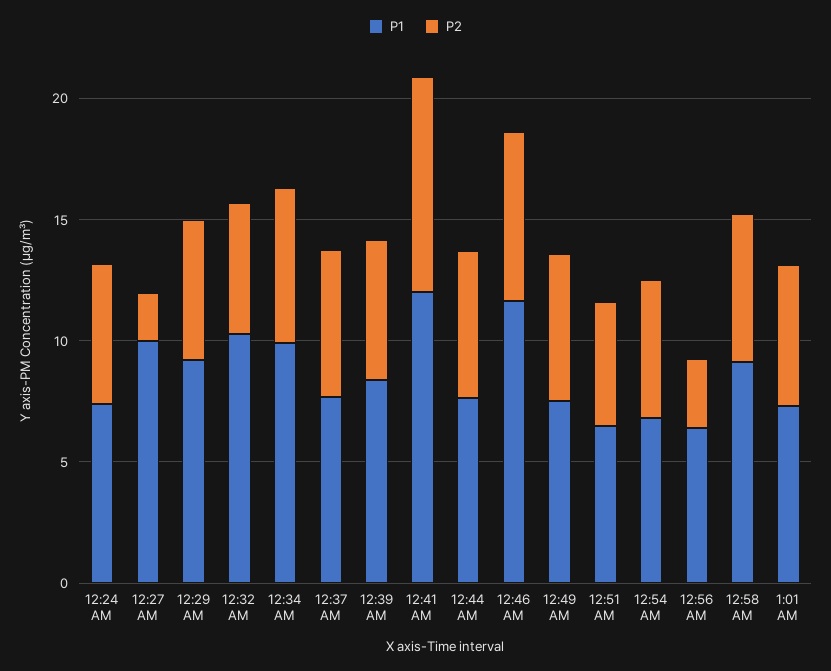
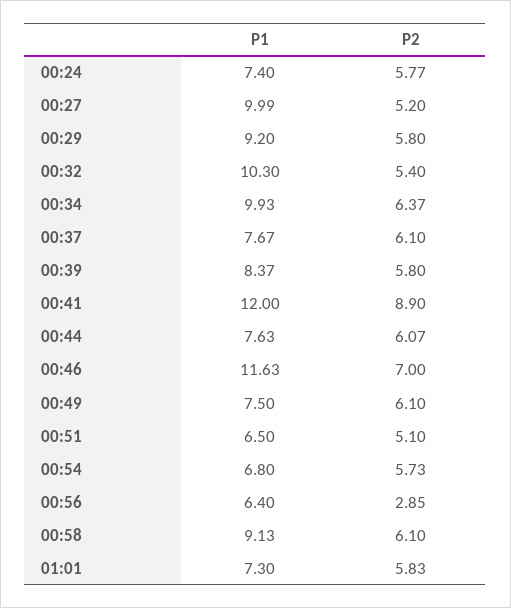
  {
    "P1": {
      "12:24 AM": 7.4,
      "12:27 AM": 9.99,
      "12:29 AM": 9.2,
      "12:32 AM": 10.3,
      "12:34 AM": 9.93,
      "12:37 AM": 7.67,
      "12:39 AM": 8.37,
      "12:41 AM": 12,
      "12:44 AM": 7.63,
      "12:46 AM": 11.63,
      "12:49 AM": 7.5,
      "12:51 AM": 6.5,
      "12:54 AM": 6.8,
      "12:56 AM": 6.4,
      "12:58 AM": 9.13,
      "1:01 AM": 7.3
    },
    "P2": {
      "12:24 AM": 5.77,
-     "12:27 AM": 2,
+     "12:27 AM": 5.2,
      "12:29 AM": 5.8,
      "12:32 AM": 5.4,
      "12:34 AM": 6.37,
      "12:37 AM": 6.1,
      "12:39 AM": 5.8,
      "12:41 AM": 8.9,
      "12:44 AM": 6.07,
      "12:46 AM": 7,
      "12:49 AM": 6.1,
      "12:51 AM": 5.1,
      "12:54 AM": 5.73,
      "12:56 AM": 2.85,
      "12:58 AM": 6.1,
      "1:01 AM": 5.83
    }
  }

